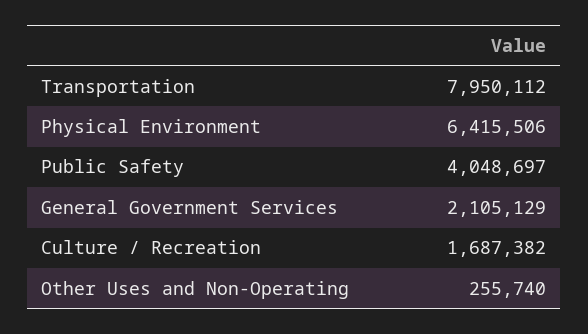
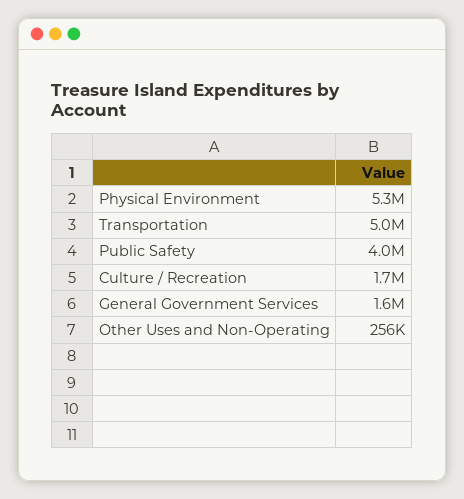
  {
-   "Transportation": 7950112,
+   "Transportation": 5000000,
-   "Physical Environment": 6415506,
+   "Physical Environment": 5300000,
    "Public Safety": 4048697,
-   "General Government Services": 2105129,
+   "General Government Services": 1600000,
    "Culture / Recreation": 1687382,
    "Other Uses and Non-Operating": 255740
  }

